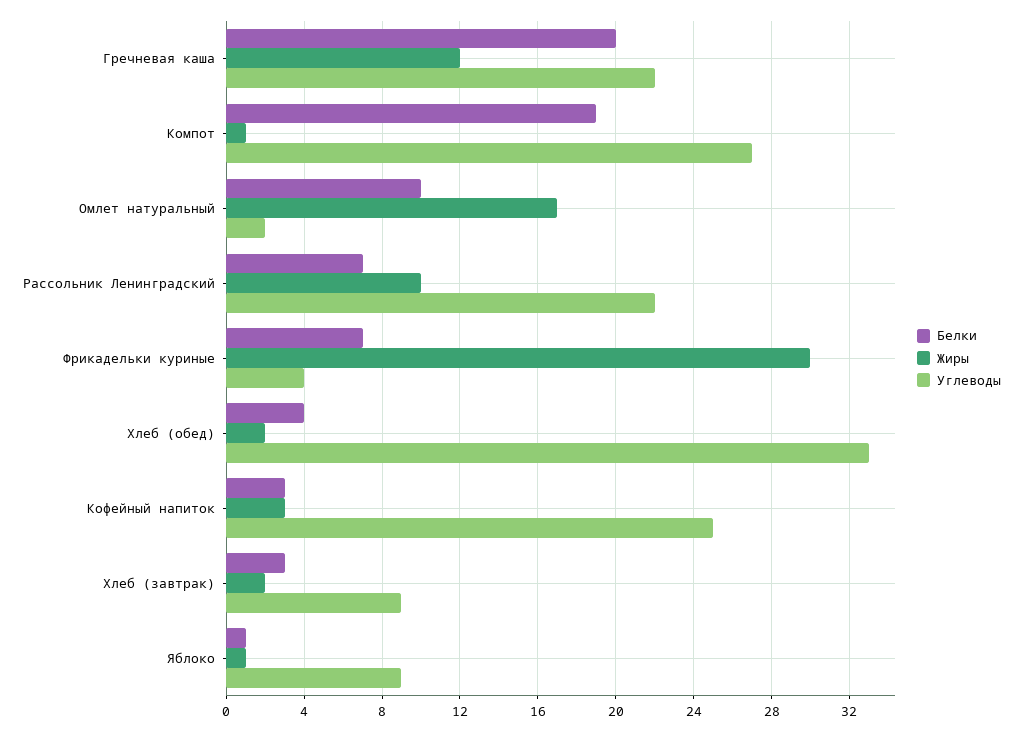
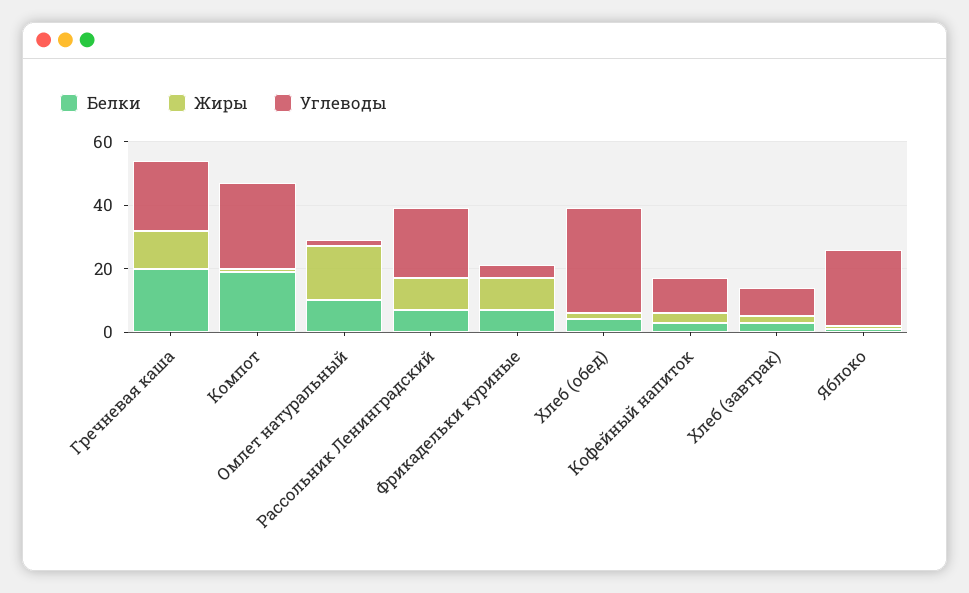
  {
    "Белки": {
      "Гречневая каша": 20,
      "Компот": 19,
      "Омлет натуральный": 10,
      "Рассольник Ленинградский": 7,
      "Фрикадельки куриные": 7,
      "Хлеб (обед)": 4,
      "Кофейный напиток": 3,
      "Хлеб (завтрак)": 3,
      "Яблоко": 1
    },
    "Жиры": {
      "Гречневая каша": 12,
      "Компот": 1,
      "Омлет натуральный": 17,
      "Рассольник Ленинградский": 10,
-     "Фрикадельки куриные": 30,
+     "Фрикадельки куриные": 10,
      "Хлеб (обед)": 2,
      "Кофейный напиток": 3,
      "Хлеб (завтрак)": 2,
      "Яблоко": 1
    },
    "Углеводы": {
      "Гречневая каша": 22,
      "Компот": 27,
      "Омлет натуральный": 2,
      "Рассольник Ленинградский": 22,
      "Фрикадельки куриные": 4,
      "Хлеб (обед)": 33,
-     "Кофейный напиток": 25,
+     "Кофейный напиток": 10,
      "Хлеб (завтрак)": 9,
-     "Яблоко": 9
+     "Яблоко": 25
    }
  }

